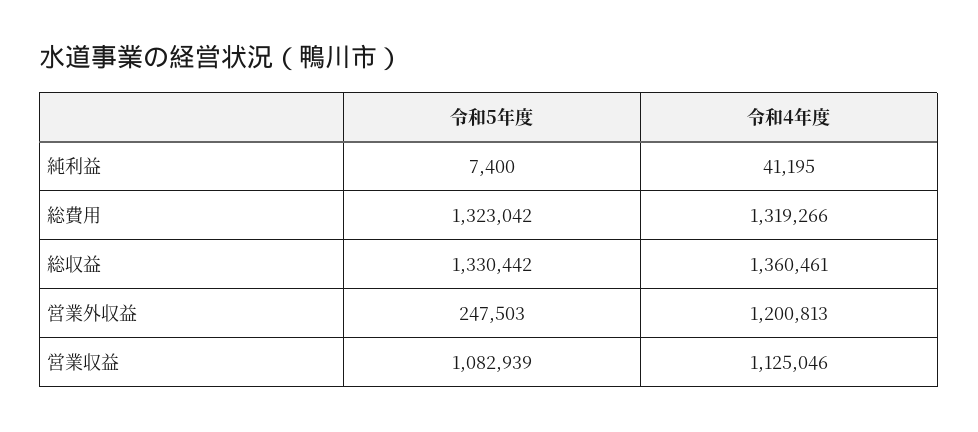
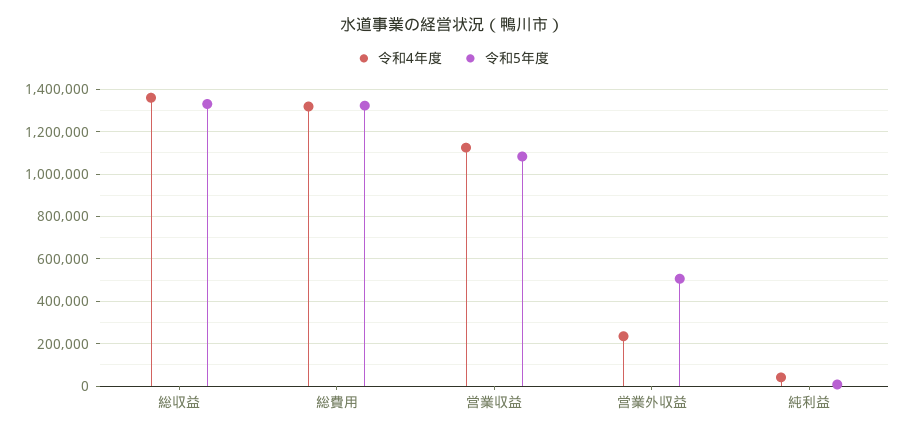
  {
    "令和5年度": {
      "純利益": 7400,
      "総費用": 1323042,
      "総収益": 1330442,
-     "営業外収益": 247503,
+     "営業外収益": 500000,
      "営業収益": 1082939
    },
    "令和4年度": {
      "純利益": 41195,
      "総費用": 1319266,
      "総収益": 1360461,
-     "営業外収益": 1200813,
+     "営業外収益": 250000,
      "営業収益": 1125046
    }
  }

